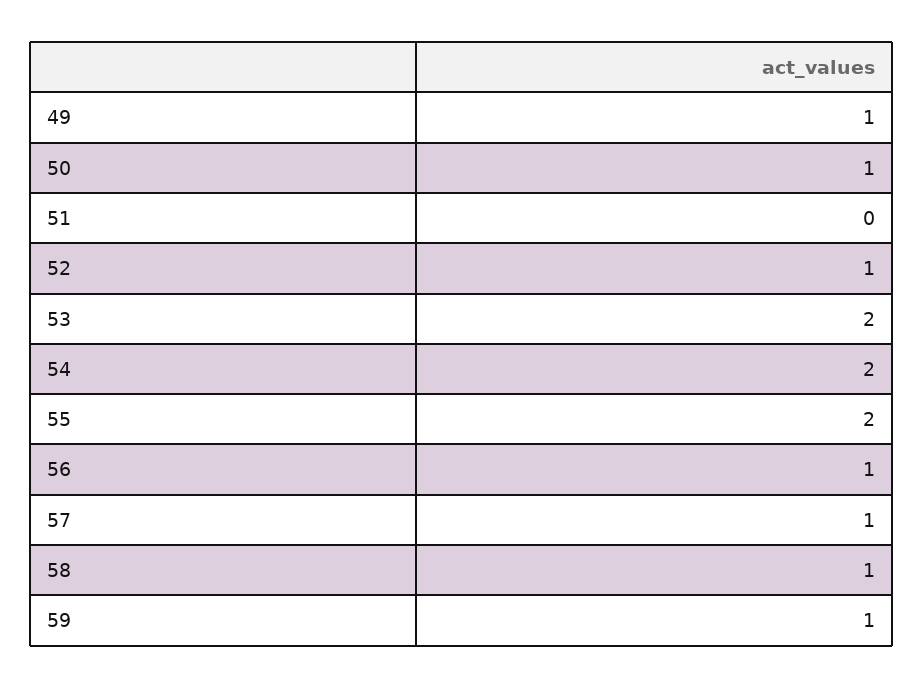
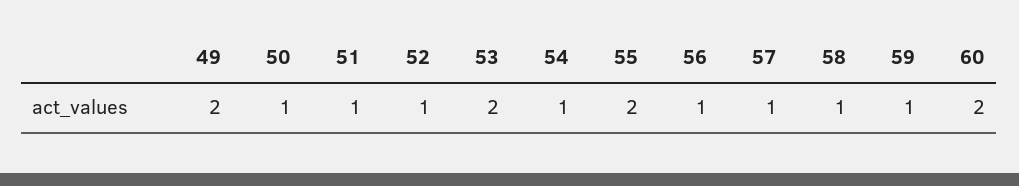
  {
-   "49": 1,
+   "49": 2,
    "50": 1,
-   "51": 0,
+   "51": 1,
    "52": 1,
    "53": 2,
-   "54": 2,
+   "54": 1,
    "55": 2,
    "56": 1,
    "57": 1,
    "58": 1,
-   "59": 1
+   "59": 1,
+   "60": 2
  }

